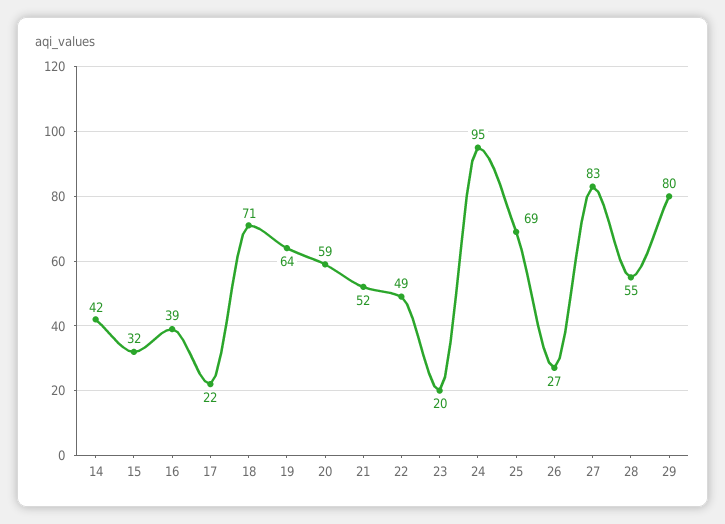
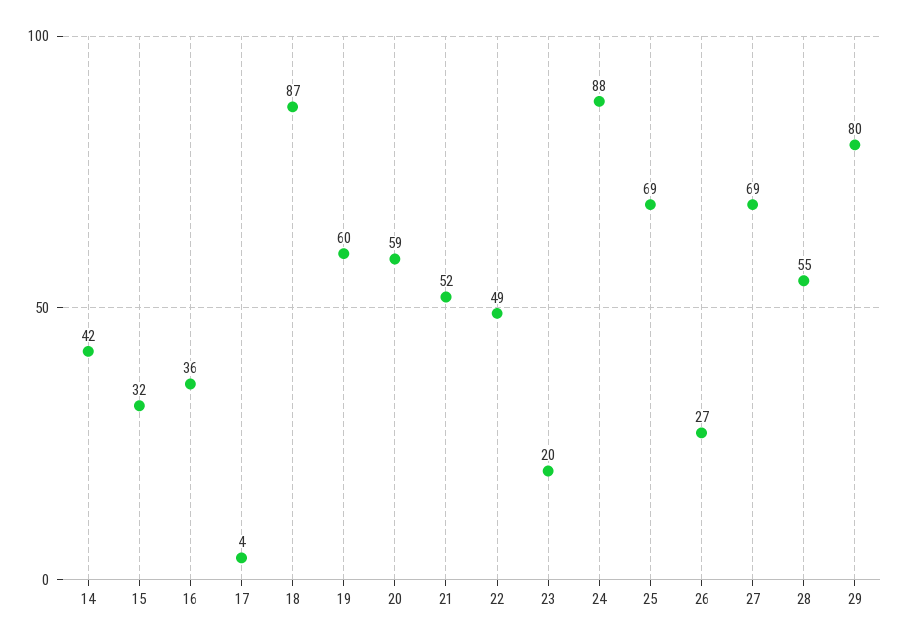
  {
    "14": 42,
    "15": 32,
-   "16": 39,
+   "16": 36,
-   "17": 22,
+   "17": 4,
-   "18": 71,
+   "18": 87,
-   "19": 64,
+   "19": 60,
    "20": 59,
    "21": 52,
    "22": 49,
    "23": 20,
-   "24": 95,
+   "24": 88,
    "25": 69,
    "26": 27,
-   "27": 83,
+   "27": 69,
    "28": 55,
    "29": 80
  }

